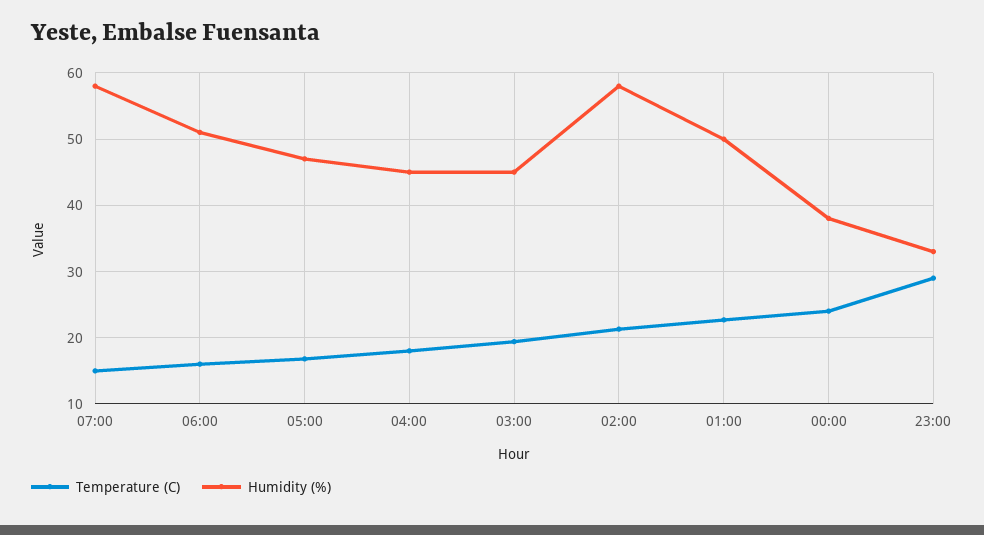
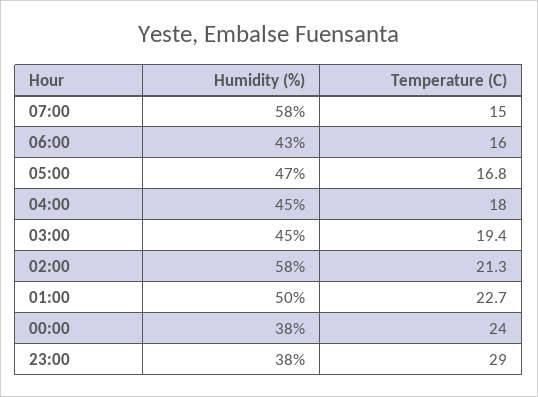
  {
    "Temperature (C)": {
      "07:00": 15,
      "06:00": 16,
      "05:00": 16.8,
      "04:00": 18,
      "03:00": 19.4,
      "02:00": 21.3,
      "01:00": 22.7,
      "00:00": 24,
      "23:00": 29
    },
    "Humidity (%)": {
      "07:00": 58,
-     "06:00": 51,
+     "06:00": 43,
      "05:00": 47,
      "04:00": 45,
      "03:00": 45,
      "02:00": 58,
      "01:00": 50,
      "00:00": 38,
-     "23:00": 33
+     "23:00": 38
    }
  }

